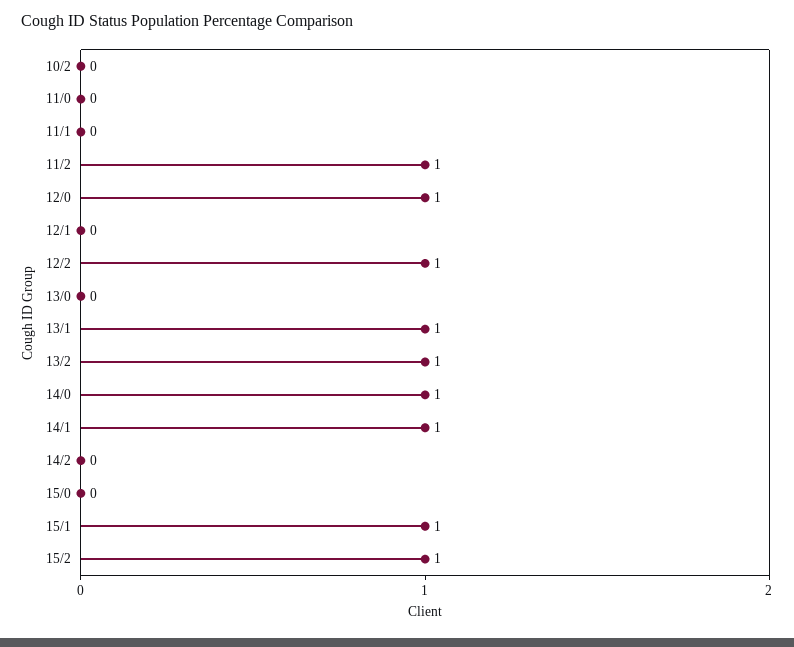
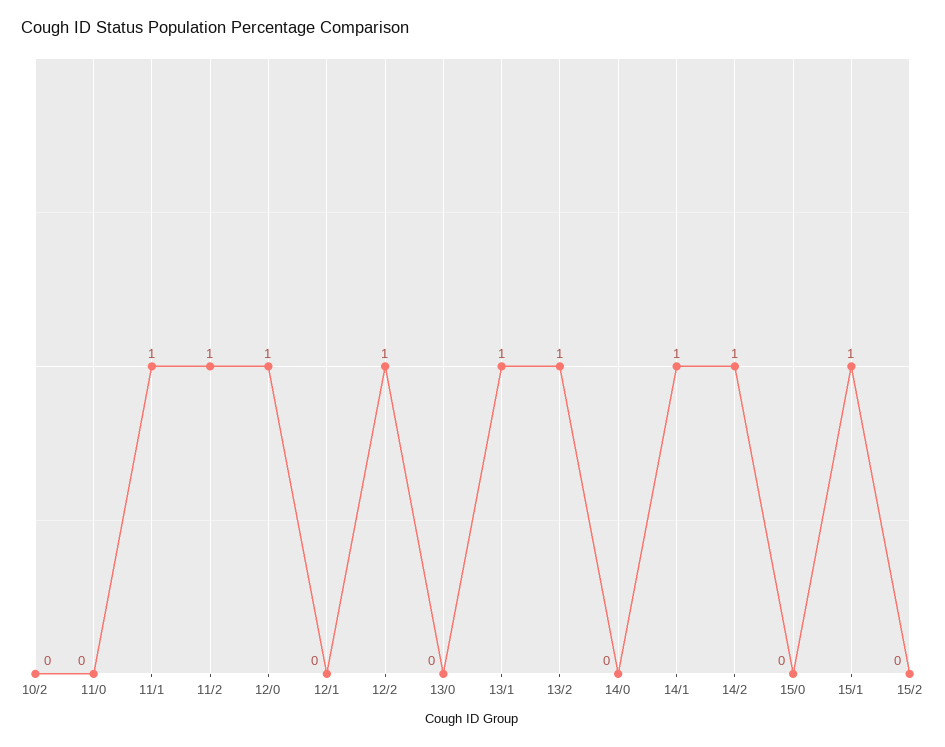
  {
    "10/2": 0,
    "11/0": 0,
-   "11/1": 0,
+   "11/1": 1,
    "11/2": 1,
    "12/0": 1,
    "12/1": 0,
    "12/2": 1,
    "13/0": 0,
    "13/1": 1,
    "13/2": 1,
-   "14/0": 1,
+   "14/0": 0,
    "14/1": 1,
-   "14/2": 0,
+   "14/2": 1,
    "15/0": 0,
    "15/1": 1,
-   "15/2": 1
+   "15/2": 0
  }

